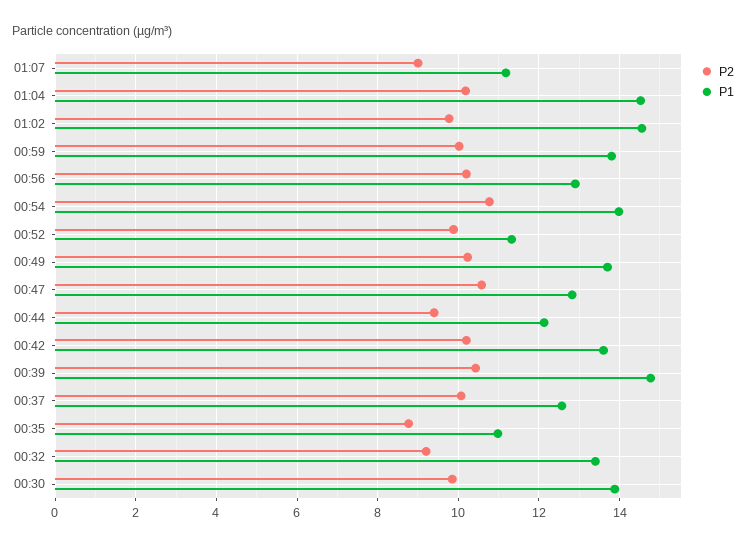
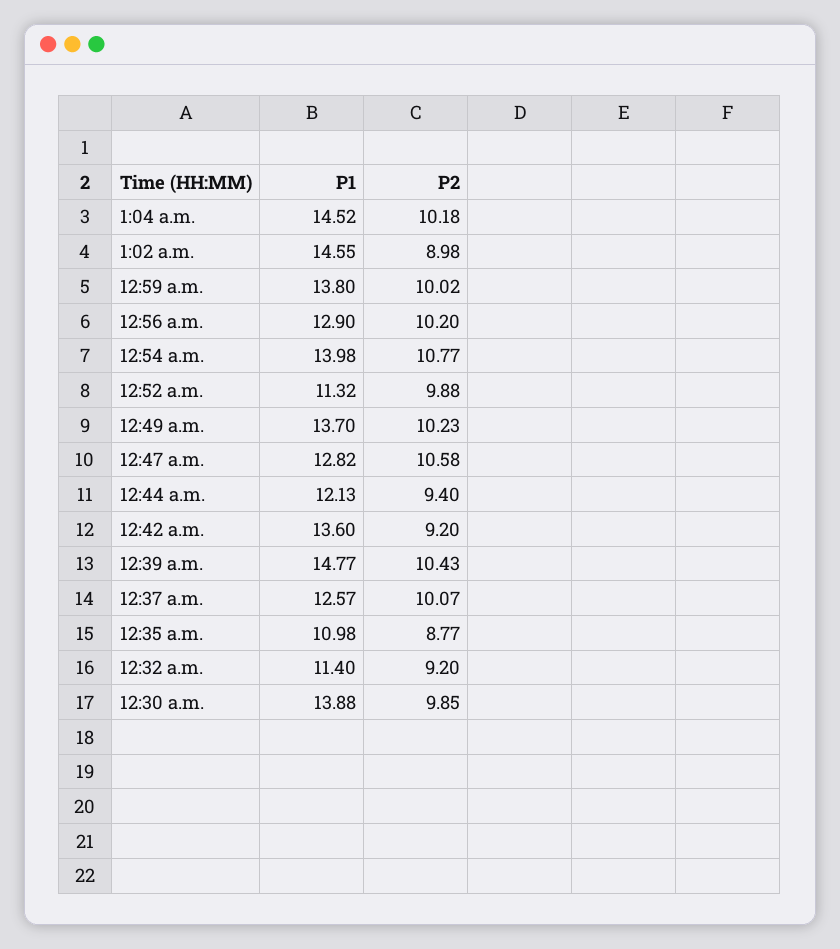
  {
    "P2": {
-     "01:07": 9,
      "01:04": 10.18,
-     "01:02": 9.8,
+     "01:02": 8.98,
      "00:59": 10.02,
      "00:56": 10.2,
      "00:54": 10.77,
      "00:52": 9.88,
      "00:49": 10.23,
      "00:47": 10.58,
      "00:44": 9.4,
-     "00:42": 10.2,
+     "00:42": 9.2,
      "00:39": 10.43,
      "00:37": 10.07,
      "00:35": 8.77,
      "00:32": 9.2,
      "00:30": 9.85
    },
    "P1": {
-     "01:07": 11.2,
      "01:04": 14.52,
      "01:02": 14.55,
      "00:59": 13.8,
      "00:56": 12.9,
      "00:54": 13.98,
      "00:52": 11.32,
      "00:49": 13.7,
      "00:47": 12.82,
      "00:44": 12.13,
      "00:42": 13.6,
      "00:39": 14.77,
      "00:37": 12.57,
      "00:35": 10.98,
-     "00:32": 13.4,
+     "00:32": 11.4,
      "00:30": 13.88
    }
  }

